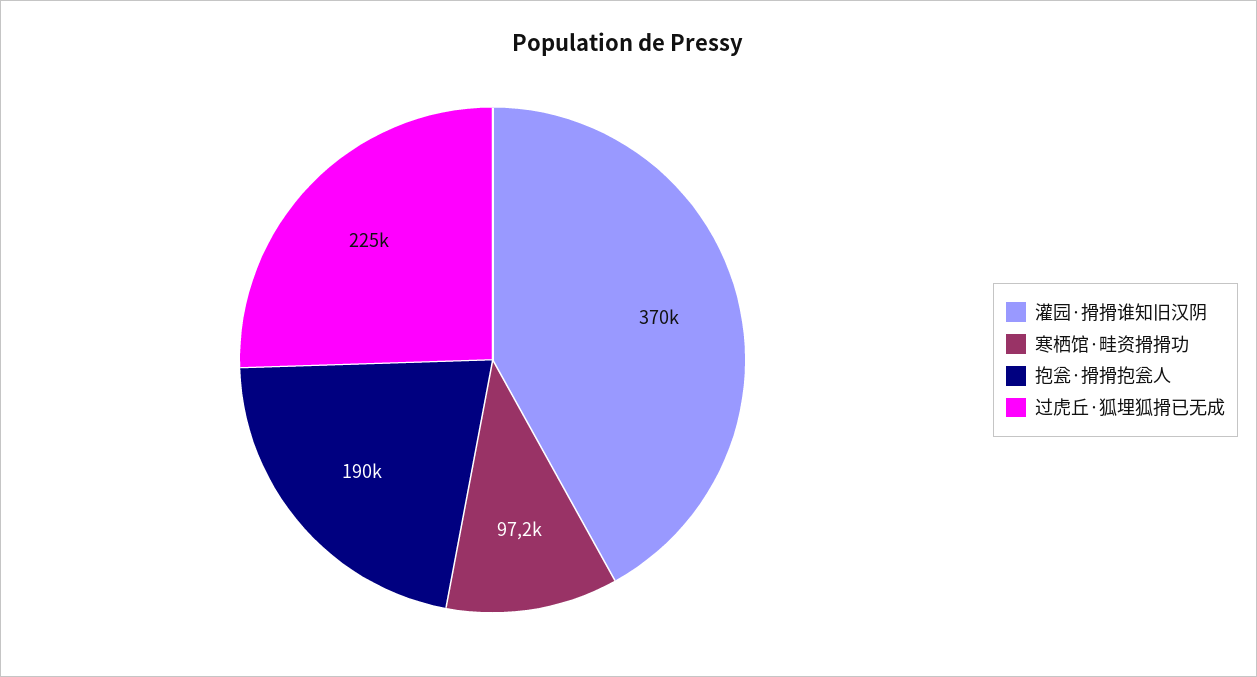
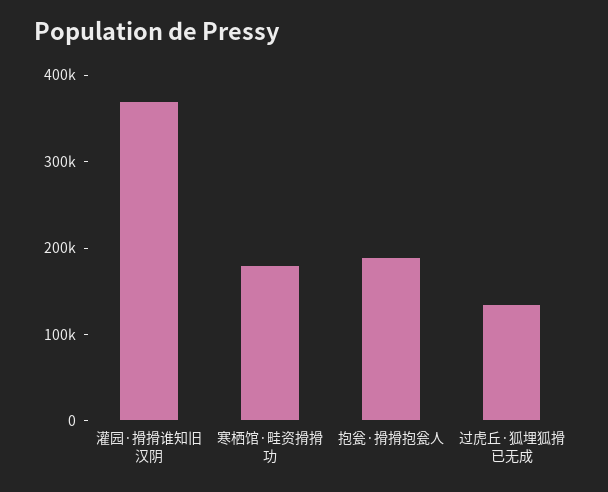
  {
    "灌园·搰搰谁知旧汉阴": 370000,
-   "寒栖馆·畦资搰搰功": 97200,
+   "寒栖馆·畦资搰搰功": 180000,
    "抱瓮·搰搰抱瓮人": 190000,
-   "过虎丘·狐埋狐搰已无成": 225000
+   "过虎丘·狐埋狐搰已无成": 140000
  }

